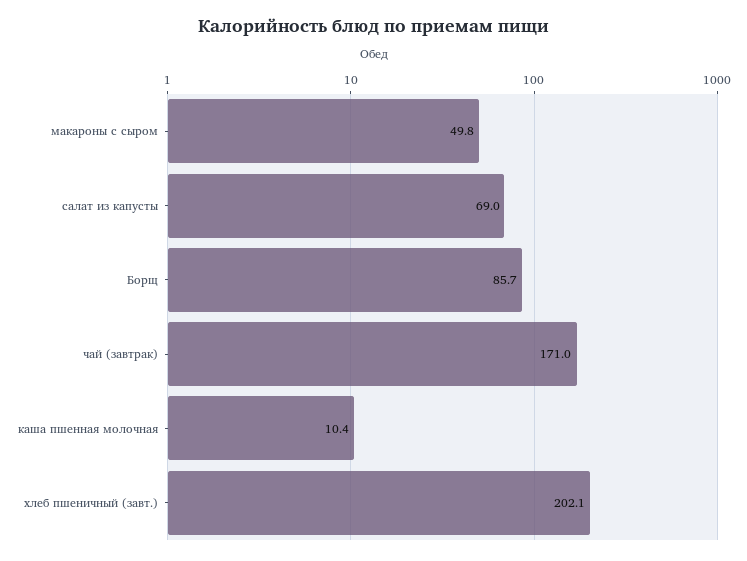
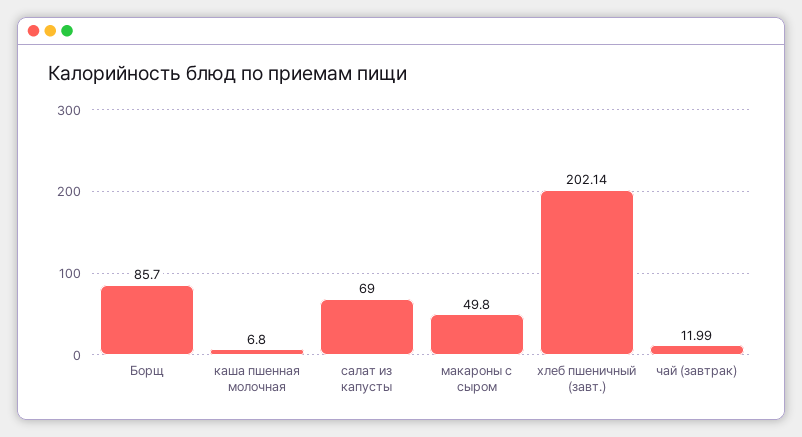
  {
    "макароны с сыром": 49.8,
    "салат из капусты": 69,
    "Борщ": 85.7,
-   "чай (завтрак)": 171,
+   "чай (завтрак)": 11.99,
-   "каша пшенная молочная": 10.4,
+   "каша пшенная молочная": 6.8,
    "хлеб пшеничный (завт.)": 202.14
  }

